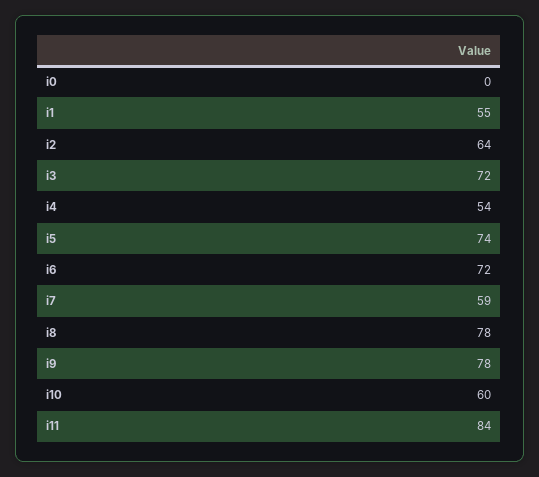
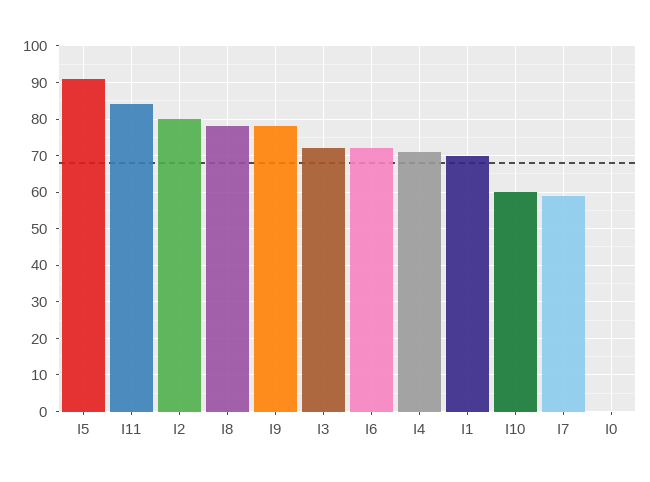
  {
    "i0": 0,
-   "i1": 55,
+   "i1": 70,
-   "i2": 64,
+   "i2": 80,
    "i3": 72,
-   "i4": 54,
+   "i4": 70,
-   "i5": 74,
+   "i5": 90,
    "i6": 72,
    "i7": 59,
    "i8": 78,
    "i9": 78,
    "i10": 60,
    "i11": 84
  }

